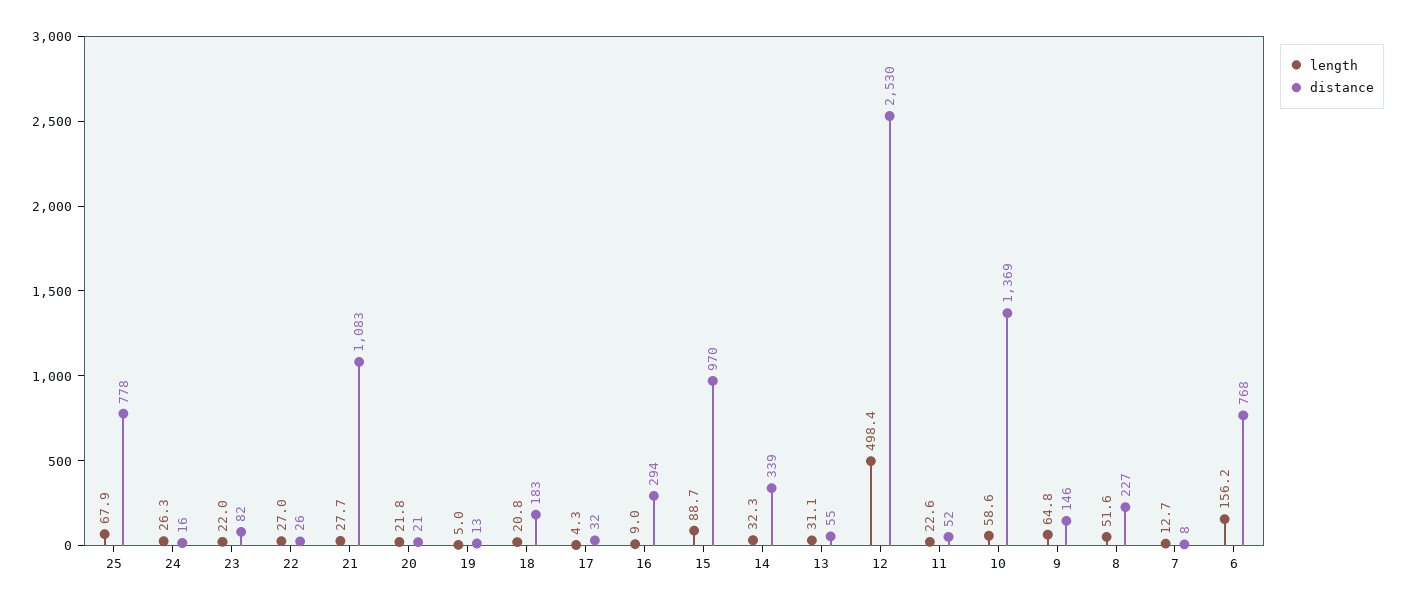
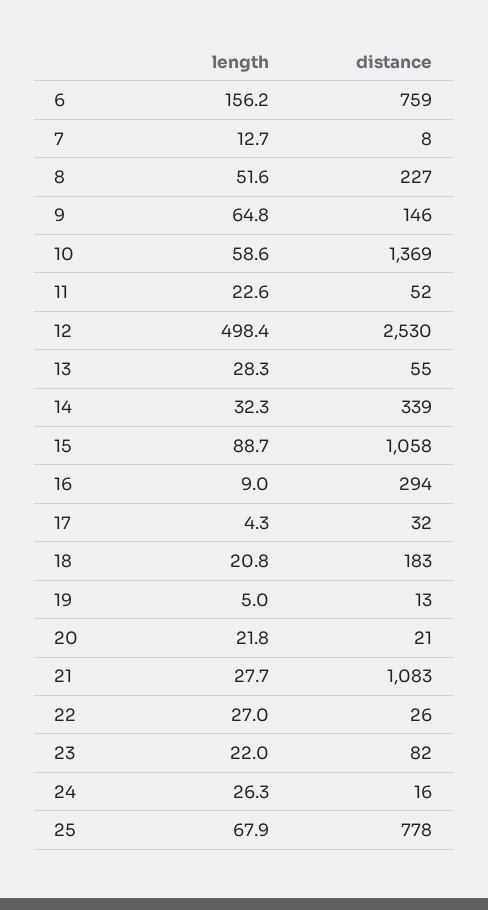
  {
    "length": {
      "25": 67.9,
      "24": 26.3,
      "23": 22,
      "22": 27,
      "21": 27.7,
      "20": 21.8,
      "19": 5,
      "18": 20.8,
      "17": 4.3,
      "16": 9,
      "15": 88.7,
      "14": 32.3,
-     "13": 31.1,
+     "13": 28.3,
      "12": 498.4,
      "11": 22.6,
      "10": 58.6,
      "9": 64.8,
      "8": 51.6,
      "7": 12.7,
      "6": 156.2
    },
    "distance": {
      "25": 778,
      "24": 16,
      "23": 82,
      "22": 26,
      "21": 1083,
      "20": 21,
      "19": 13,
      "18": 183,
      "17": 32,
      "16": 294,
-     "15": 970,
+     "15": 1058,
      "14": 339,
      "13": 55,
      "12": 2530,
      "11": 52,
      "10": 1369,
      "9": 146,
      "8": 227,
      "7": 8,
-     "6": 768
+     "6": 759
    }
  }

